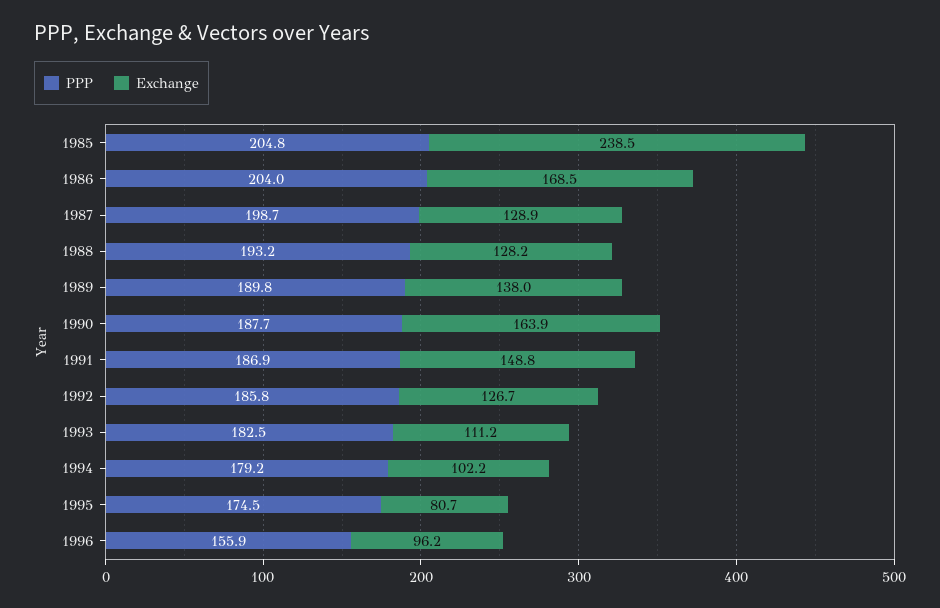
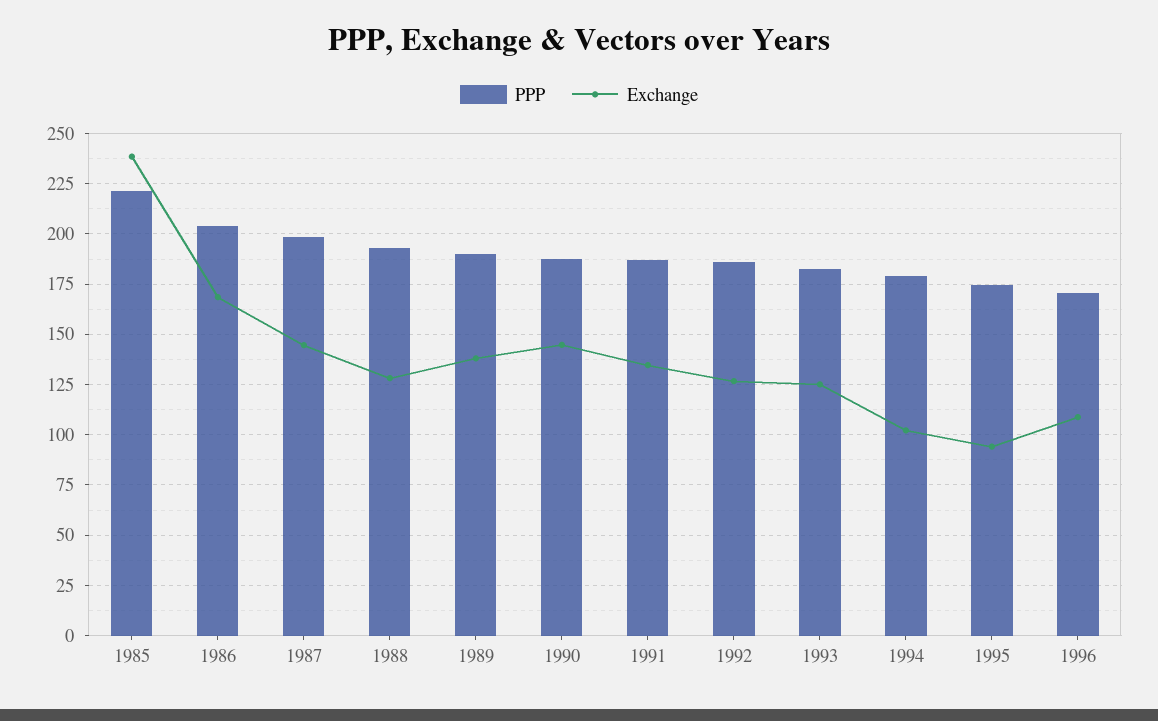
  {
    "PPP": {
-     "1985": 204.8,
+     "1985": 220,
      "1986": 204,
      "1987": 198.7,
      "1988": 193.2,
      "1989": 189.8,
      "1990": 187.7,
      "1991": 186.9,
      "1992": 185.8,
      "1993": 182.5,
      "1994": 179.2,
      "1995": 174.5,
-     "1996": 155.9
+     "1996": 170
    },
    "Exchange": {
      "1985": 238.5,
      "1986": 168.5,
-     "1987": 128.9,
+     "1987": 145,
      "1988": 128.2,
      "1989": 138,
-     "1990": 163.9,
+     "1990": 145,
-     "1991": 148.8,
+     "1991": 135,
      "1992": 126.7,
-     "1993": 111.2,
+     "1993": 125,
      "1994": 102.2,
-     "1995": 80.7,
+     "1995": 95,
-     "1996": 96.2
+     "1996": 110
    }
  }

